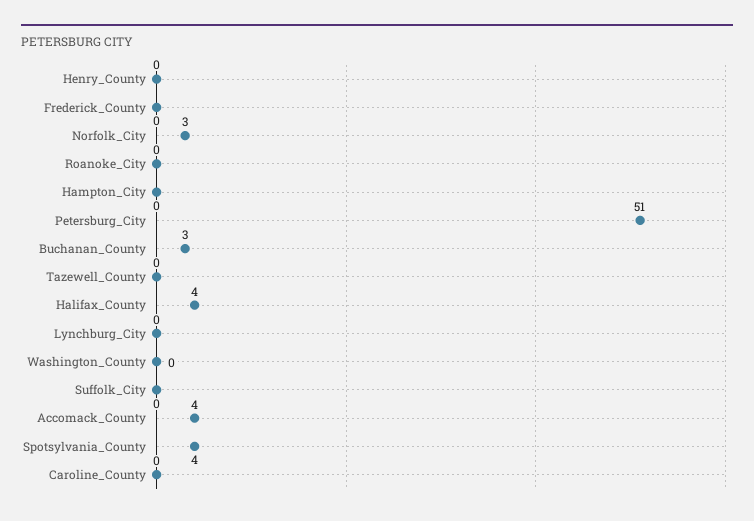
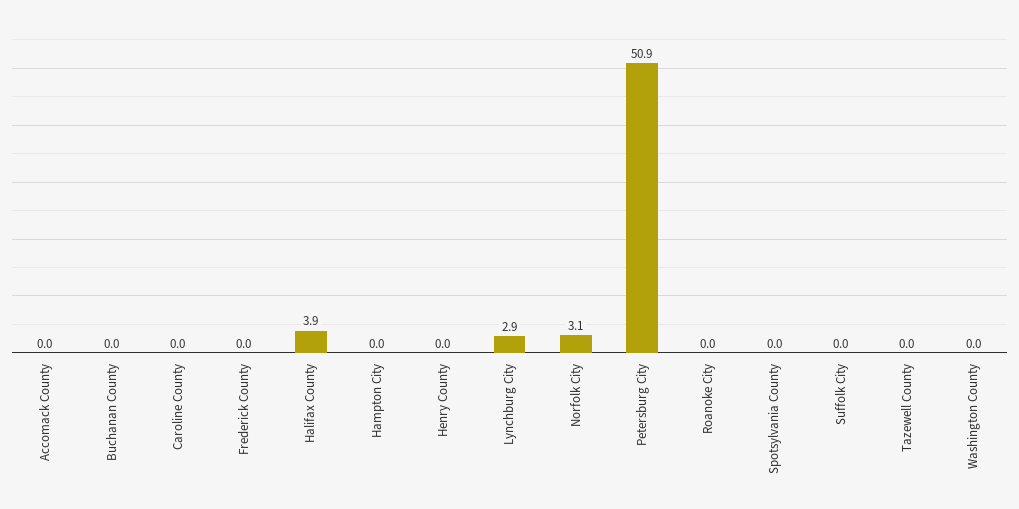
  {
    "Henry_County": 0,
    "Frederick_County": 0,
    "Norfolk_City": 3.1,
    "Roanoke_City": 0,
    "Hampton_City": 0,
    "Petersburg_City": 50.9,
-   "Buchanan_County": 3,
+   "Buchanan_County": 0,
    "Tazewell_County": 0,
    "Halifax_County": 3.9,
-   "Lynchburg_City": 0,
+   "Lynchburg_City": 2.9,
    "Washington_County": 0,
    "Suffolk_City": 0,
-   "Accomack_County": 4,
+   "Accomack_County": 0,
-   "Spotsylvania_County": 4,
+   "Spotsylvania_County": 0,
    "Caroline_County": 0
  }

